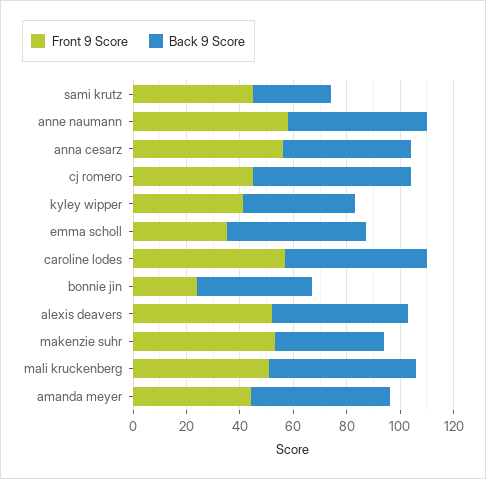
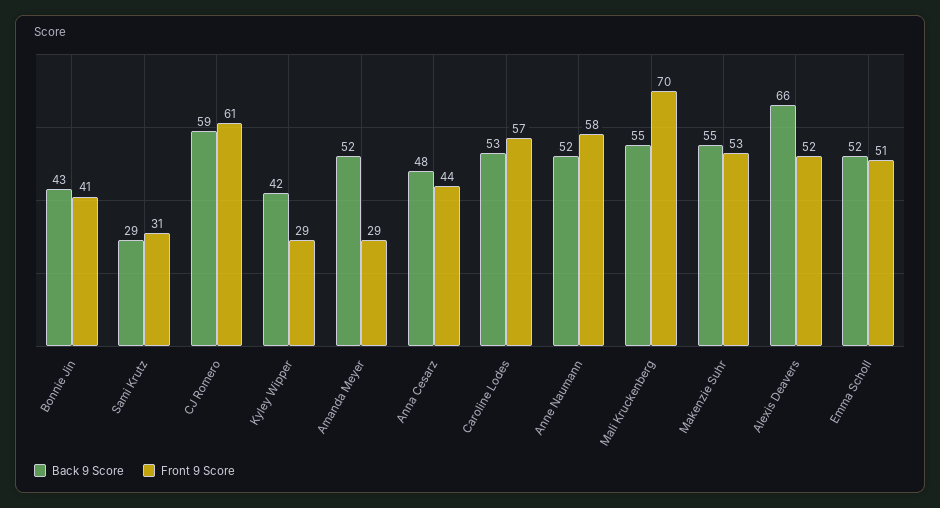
  {
    "Front 9 Score": {
-     "sami krutz": 45,
+     "sami krutz": 31,
      "anne naumann": 58,
-     "anna cesarz": 55,
+     "anna cesarz": 44,
-     "cj romero": 45,
+     "cj romero": 61,
-     "kyley wipper": 40,
+     "kyley wipper": 29,
-     "emma scholl": 35,
+     "emma scholl": 51,
      "caroline lodes": 57,
-     "bonnie jin": 25,
+     "bonnie jin": 41,
      "alexis deavers": 52,
      "makenzie suhr": 53,
-     "mali kruckenberg": 50,
+     "mali kruckenberg": 70,
-     "amanda meyer": 45
+     "amanda meyer": 29
    },
    "Back 9 Score": {
      "sami krutz": 29,
      "anne naumann": 52,
      "anna cesarz": 48,
      "cj romero": 59,
      "kyley wipper": 42,
      "emma scholl": 52,
      "caroline lodes": 53,
      "bonnie jin": 43,
-     "alexis deavers": 50,
+     "alexis deavers": 66,
-     "makenzie suhr": 40,
+     "makenzie suhr": 55,
      "mali kruckenberg": 55,
      "amanda meyer": 52
    }
  }

